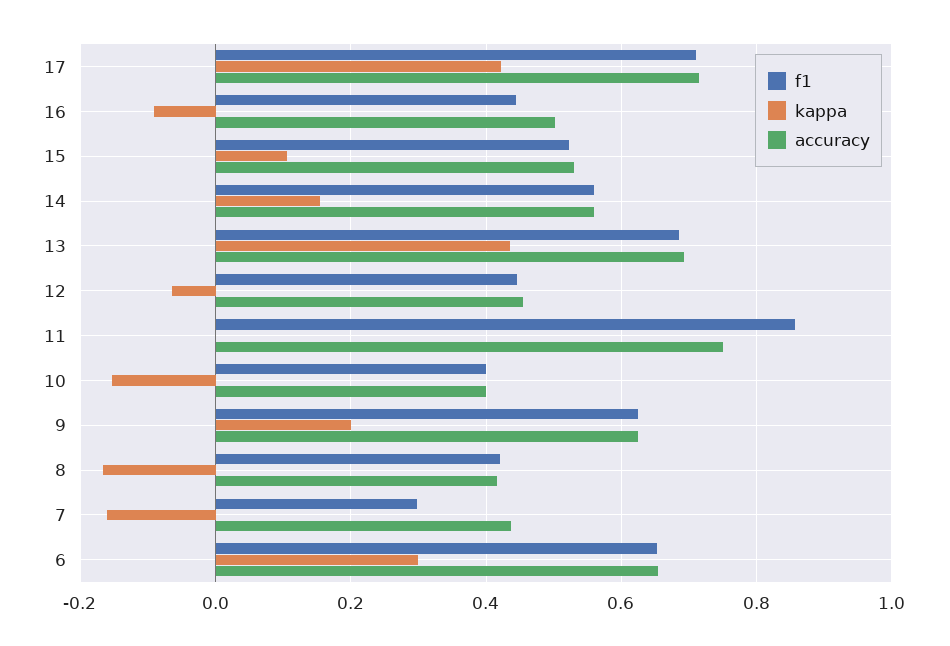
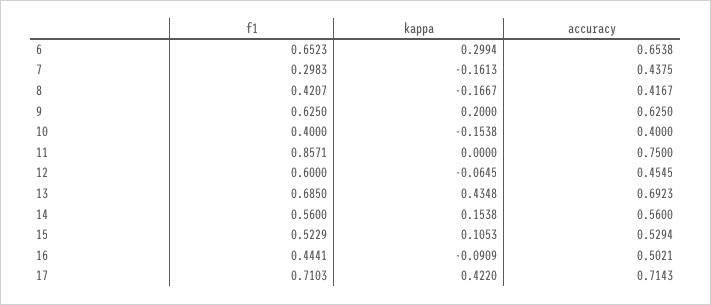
  {
    "f1": {
      "17": 0.7103,
      "16": 0.4441,
      "15": 0.5229,
      "14": 0.56,
      "13": 0.685,
-     "12": 0.44,
+     "12": 0.6,
      "11": 0.8571,
      "10": 0.4,
      "9": 0.625,
      "8": 0.4207,
      "7": 0.2983,
      "6": 0.6523
    },
    "kappa": {
      "17": 0.422,
      "16": -0.0909,
      "15": 0.1053,
      "14": 0.1538,
      "13": 0.4348,
      "12": -0.0645,
      "11": 0,
      "10": -0.1538,
      "9": 0.2,
      "8": -0.1667,
      "7": -0.1613,
      "6": 0.2994
    },
    "accuracy": {
      "17": 0.7143,
      "16": 0.5021,
      "15": 0.5294,
      "14": 0.56,
      "13": 0.6923,
      "12": 0.4545,
      "11": 0.75,
      "10": 0.4,
      "9": 0.625,
      "8": 0.4167,
      "7": 0.4375,
      "6": 0.6538
    }
  }

